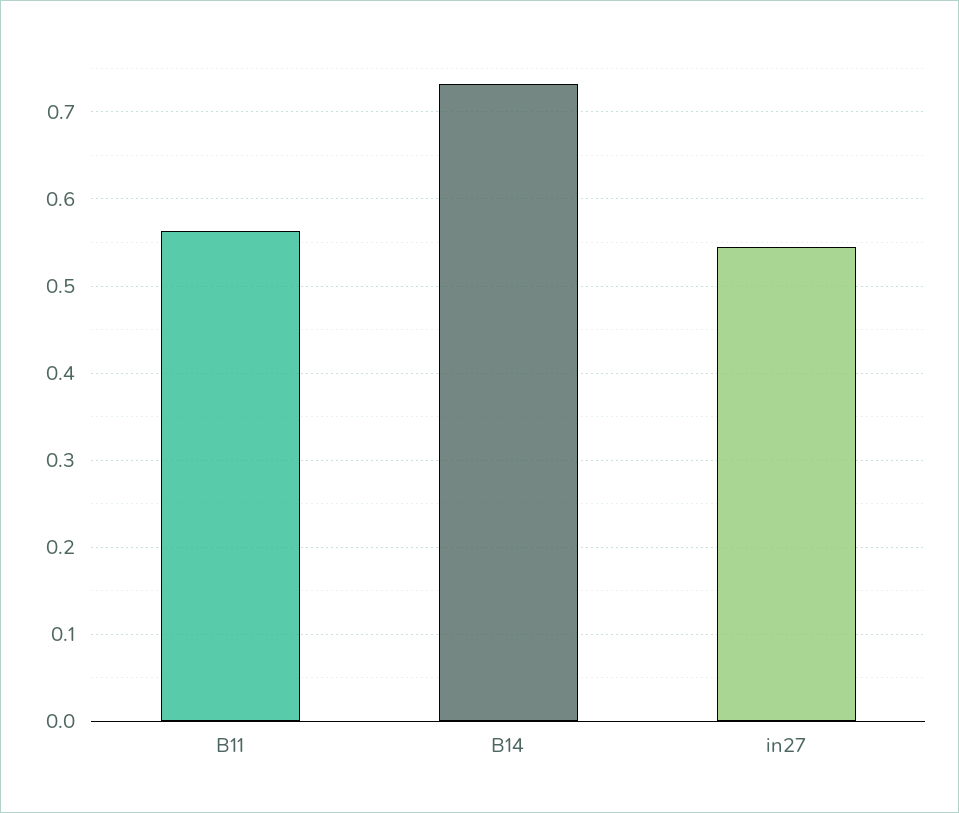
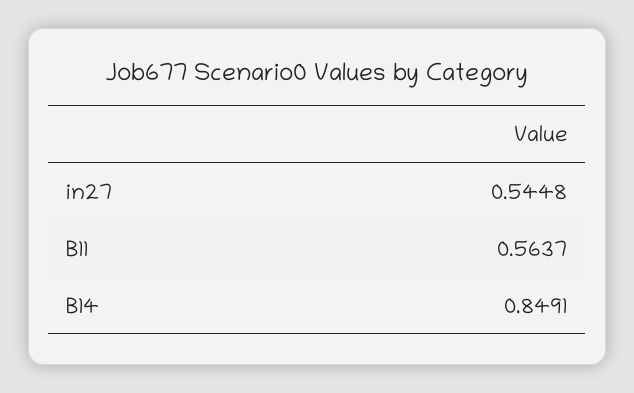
  {
    "B11": 0.5637,
-   "B14": 0.73,
+   "B14": 0.8491,
    "in27": 0.5448
  }

